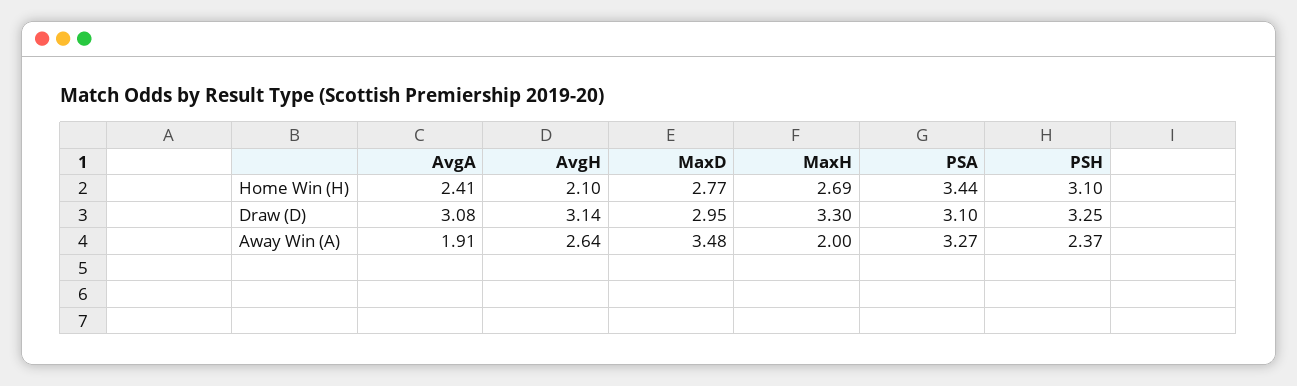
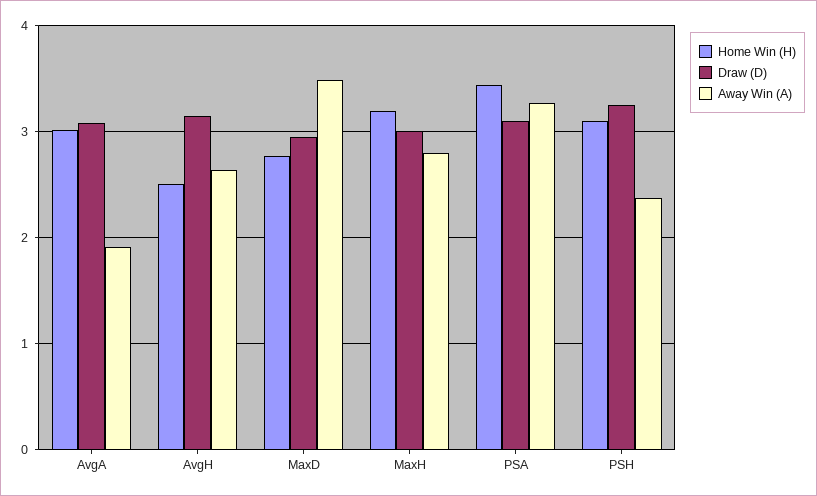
  {
    "Home Win (H)": {
-     "AvgA": 2.41,
+     "AvgA": 3,
-     "AvgH": 2.1,
+     "AvgH": 2.5,
      "MaxD": 2.77,
-     "MaxH": 2.69,
+     "MaxH": 3.2,
      "PSA": 3.44,
      "PSH": 3.1
    },
    "Draw (D)": {
      "AvgA": 3.08,
      "AvgH": 3.14,
      "MaxD": 2.95,
-     "MaxH": 3.3,
+     "MaxH": 3,
      "PSA": 3.1,
      "PSH": 3.25
    },
    "Away Win (A)": {
      "AvgA": 1.91,
      "AvgH": 2.64,
      "MaxD": 3.48,
-     "MaxH": 2,
+     "MaxH": 2.8,
      "PSA": 3.27,
      "PSH": 2.37
    }
  }

